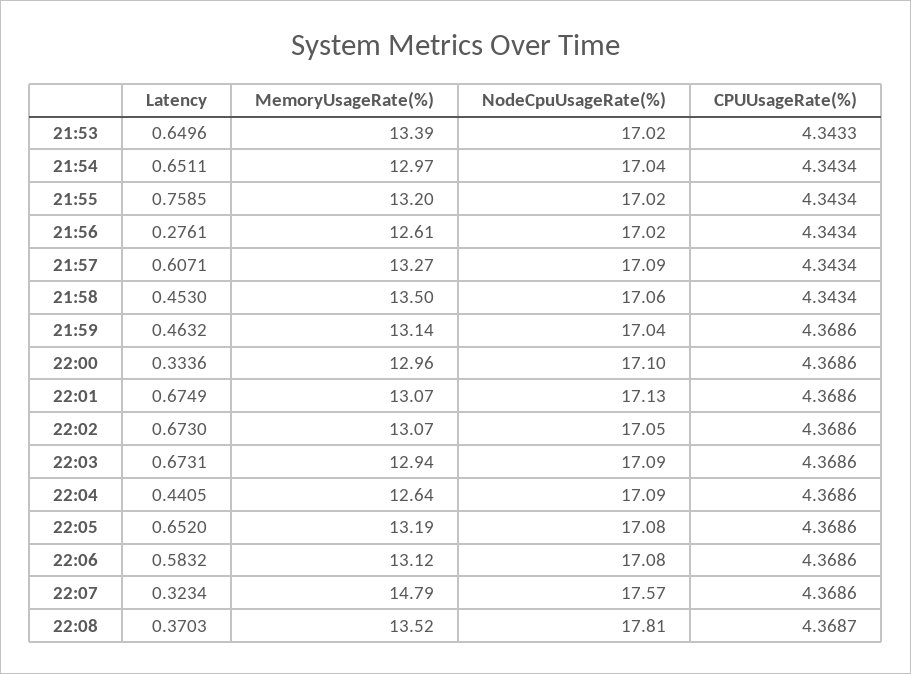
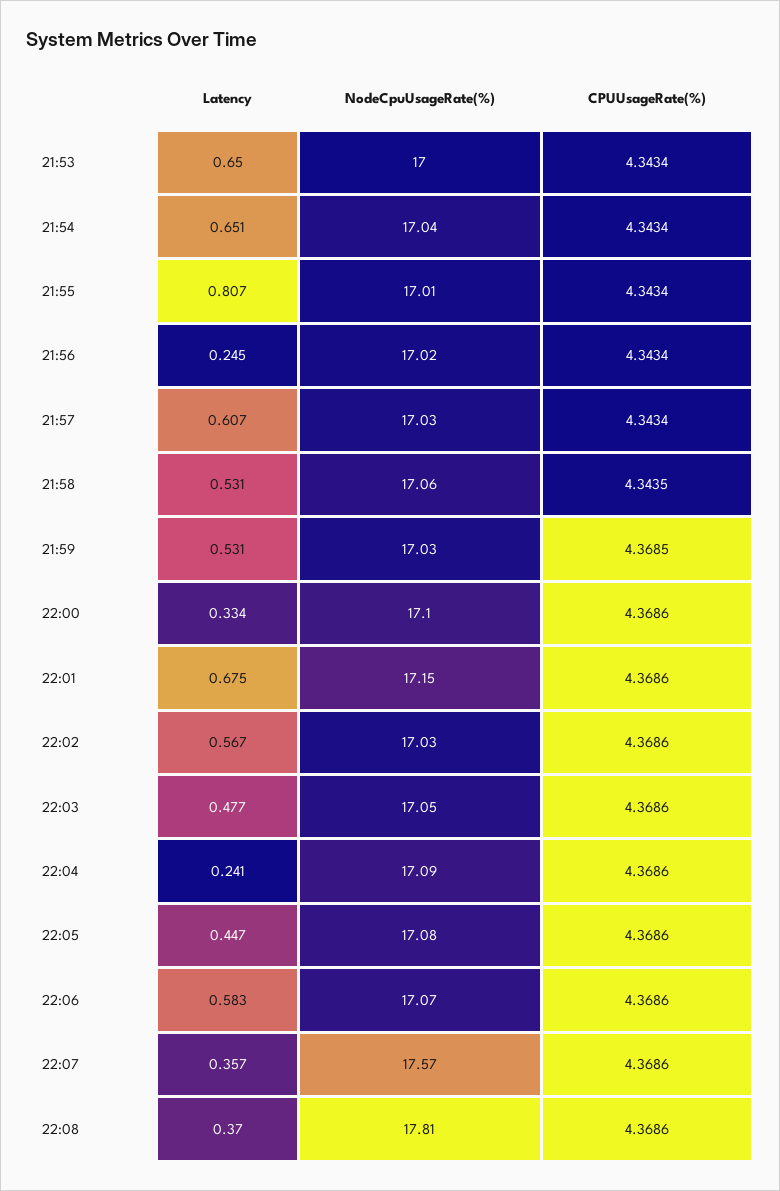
  {
    "Latency": {
      "21:53": 0.6496,
      "21:54": 0.6511,
-     "21:55": 0.7585,
+     "21:55": 0.807,
-     "21:56": 0.2761,
+     "21:56": 0.245,
      "21:57": 0.6071,
-     "21:58": 0.453,
+     "21:58": 0.531,
-     "21:59": 0.4632,
+     "21:59": 0.531,
      "22:00": 0.3336,
      "22:01": 0.6749,
-     "22:02": 0.673,
+     "22:02": 0.567,
-     "22:03": 0.6731,
+     "22:03": 0.477,
-     "22:04": 0.4405,
+     "22:04": 0.241,
-     "22:05": 0.652,
+     "22:05": 0.447,
      "22:06": 0.5832,
-     "22:07": 0.3234,
+     "22:07": 0.357,
      "22:08": 0.3703
    },
-   "MemoryUsageRate(%)": {
-     "21:53": 13.39,
-     "21:54": 12.97,
-     "21:55": 13.2,
-     "21:56": 12.61,
-     "21:57": 13.27,
-     "21:58": 13.5,
-     "21:59": 13.14,
-     "22:00": 12.96,
-     "22:01": 13.07,
-     "22:02": 13.07,
-     "22:03": 12.94,
-     "22:04": 12.64,
-     "22:05": 13.19,
-     "22:06": 13.12,
-     "22:07": 14.79,
-     "22:08": 13.52
-   },
    "NodeCpuUsageRate(%)": {
-     "21:53": 17.02,
+     "21:53": 17,
      "21:54": 17.04,
-     "21:55": 17.02,
+     "21:55": 17.01,
      "21:56": 17.02,
-     "21:57": 17.09,
+     "21:57": 17.03,
      "21:58": 17.06,
-     "21:59": 17.04,
+     "21:59": 17.03,
      "22:00": 17.1,
-     "22:01": 17.13,
+     "22:01": 17.15,
-     "22:02": 17.05,
+     "22:02": 17.03,
-     "22:03": 17.09,
+     "22:03": 17.05,
      "22:04": 17.09,
      "22:05": 17.08,
-     "22:06": 17.08,
+     "22:06": 17.07,
      "22:07": 17.57,
      "22:08": 17.81
    },
    "CPUUsageRate(%)": {
-     "21:53": 4.3433,
+     "21:53": 4.3434,
      "21:54": 4.3434,
      "21:55": 4.3434,
      "21:56": 4.3434,
      "21:57": 4.3434,
-     "21:58": 4.3434,
+     "21:58": 4.3435,
-     "21:59": 4.3686,
+     "21:59": 4.3685,
      "22:00": 4.3686,
      "22:01": 4.3686,
      "22:02": 4.3686,
      "22:03": 4.3686,
      "22:04": 4.3686,
      "22:05": 4.3686,
      "22:06": 4.3686,
      "22:07": 4.3686,
-     "22:08": 4.3687
+     "22:08": 4.3686
    }
  }

